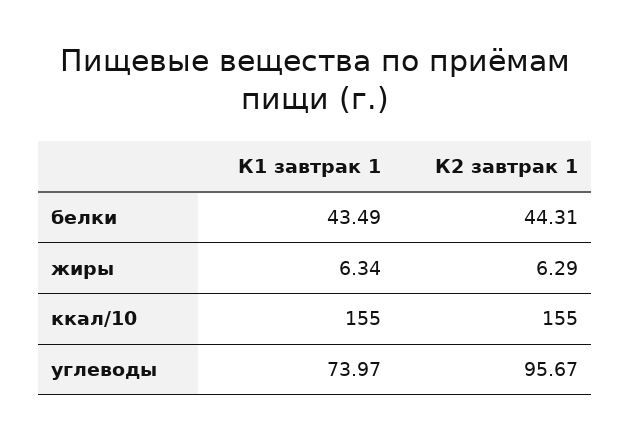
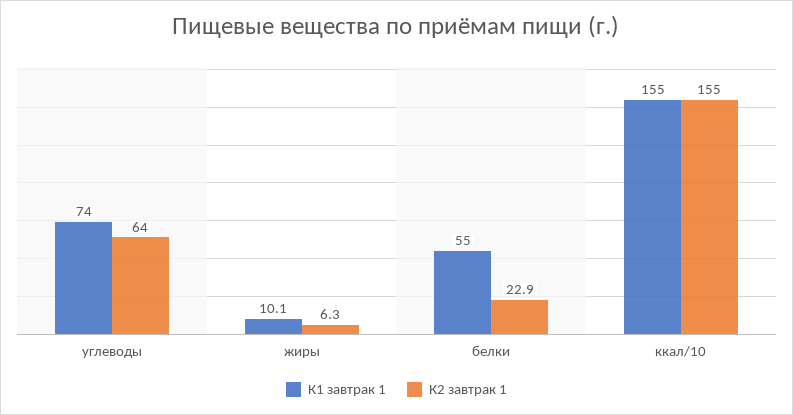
  {
    "К1 завтрак 1": {
-     "белки": 43.49,
+     "белки": 55,
-     "жиры": 6.34,
+     "жиры": 10.1,
      "ккал/10": 155,
      "углеводы": 73.97
    },
    "К2 завтрак 1": {
-     "белки": 44.31,
+     "белки": 22.9,
      "жиры": 6.29,
      "ккал/10": 155,
-     "углеводы": 95.67
+     "углеводы": 64
    }
  }

